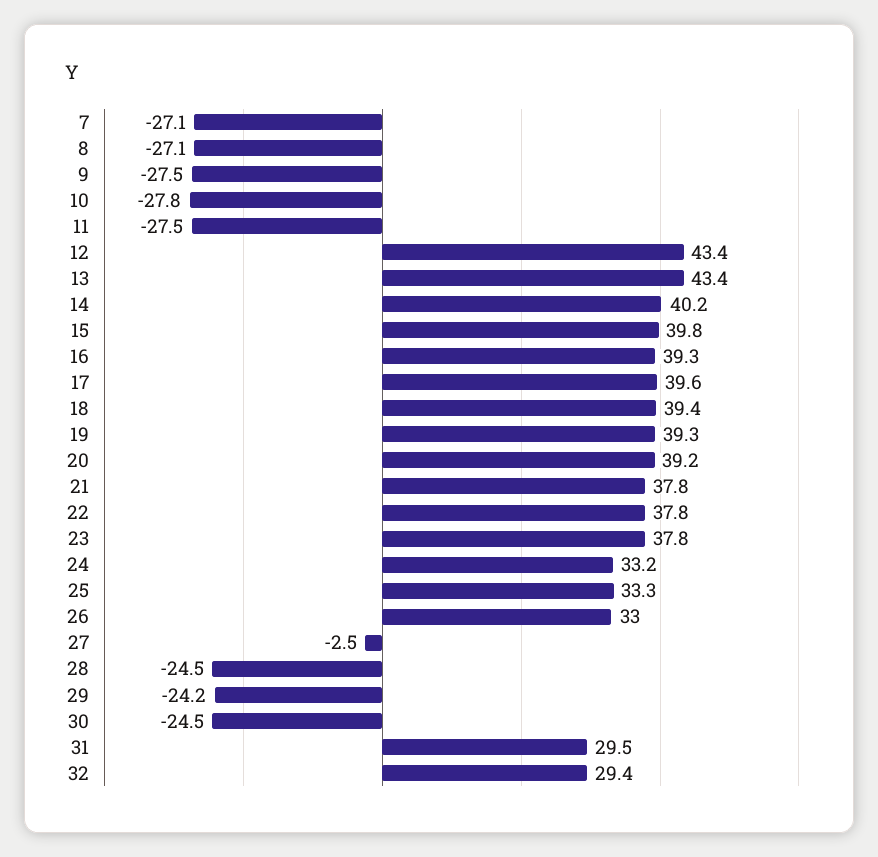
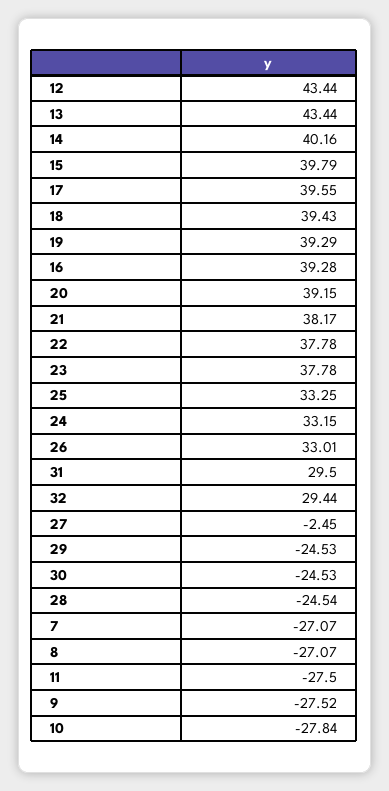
  {
    "7": -27.07,
    "8": -27.07,
    "9": -27.52,
    "10": -27.84,
    "11": -27.5,
    "12": 43.44,
    "13": 43.44,
    "14": 40.16,
    "15": 39.79,
    "16": 39.28,
    "17": 39.55,
    "18": 39.43,
    "19": 39.29,
    "20": 39.15,
-   "21": 37.8,
+   "21": 38.17,
    "22": 37.78,
    "23": 37.78,
    "24": 33.15,
    "25": 33.25,
    "26": 33.01,
    "27": -2.45,
    "28": -24.54,
-   "29": -24.2,
+   "29": -24.53,
    "30": -24.53,
    "31": 29.5,
    "32": 29.44
  }

